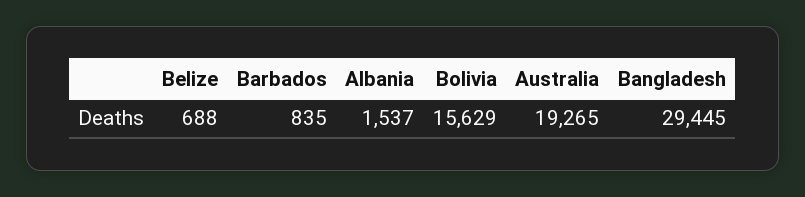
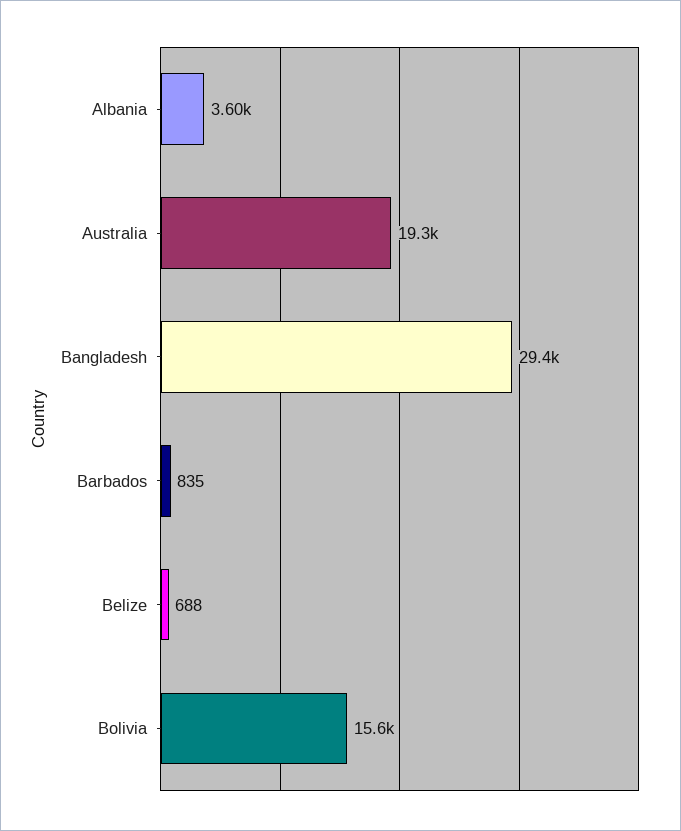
  {
    "Belize": 688,
    "Barbados": 835,
-   "Albania": 1537,
+   "Albania": 3600,
    "Bolivia": 15629,
    "Australia": 19265,
    "Bangladesh": 29445
  }

